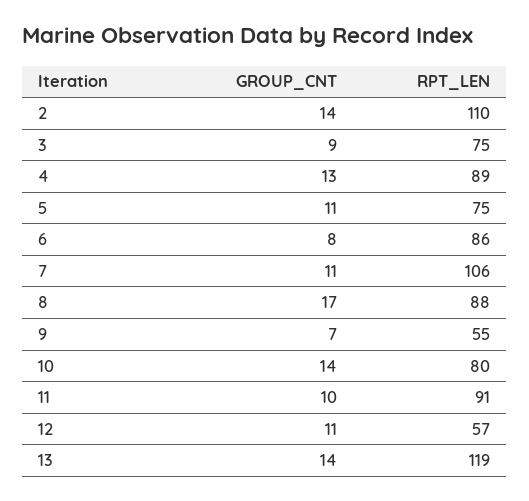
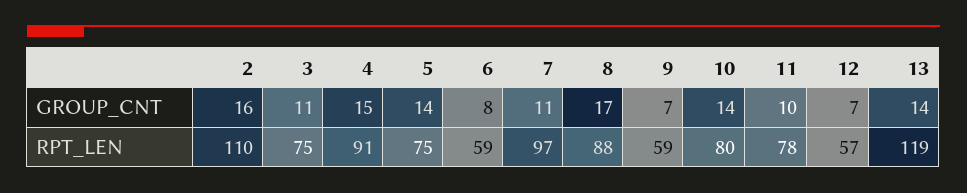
  {
    "GROUP_CNT": {
-     "2": 14,
+     "2": 16,
-     "3": 9,
+     "3": 11,
-     "4": 13,
+     "4": 15,
-     "5": 11,
+     "5": 14,
      "6": 8,
      "7": 11,
      "8": 17,
      "9": 7,
      "10": 14,
      "11": 10,
-     "12": 11,
+     "12": 7,
      "13": 14
    },
    "RPT_LEN": {
      "2": 110,
      "3": 75,
-     "4": 89,
+     "4": 91,
      "5": 75,
-     "6": 86,
+     "6": 59,
-     "7": 106,
+     "7": 97,
      "8": 88,
-     "9": 55,
+     "9": 59,
      "10": 80,
-     "11": 91,
+     "11": 78,
      "12": 57,
      "13": 119
    }
  }

